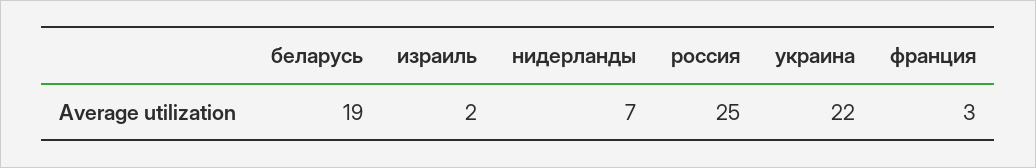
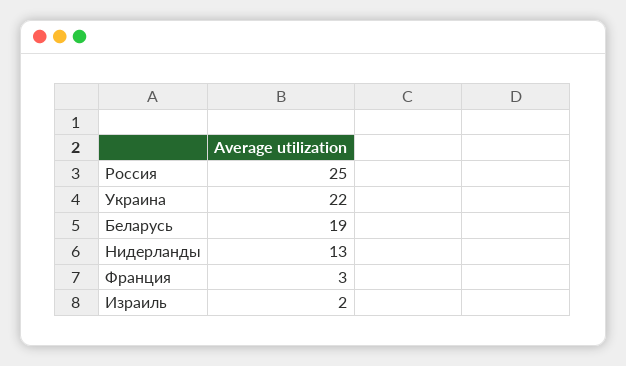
  {
    "беларусь": 19,
    "израиль": 2,
-   "нидерланды": 7,
+   "нидерланды": 13,
    "россия": 25,
    "украина": 22,
    "франция": 3
  }

